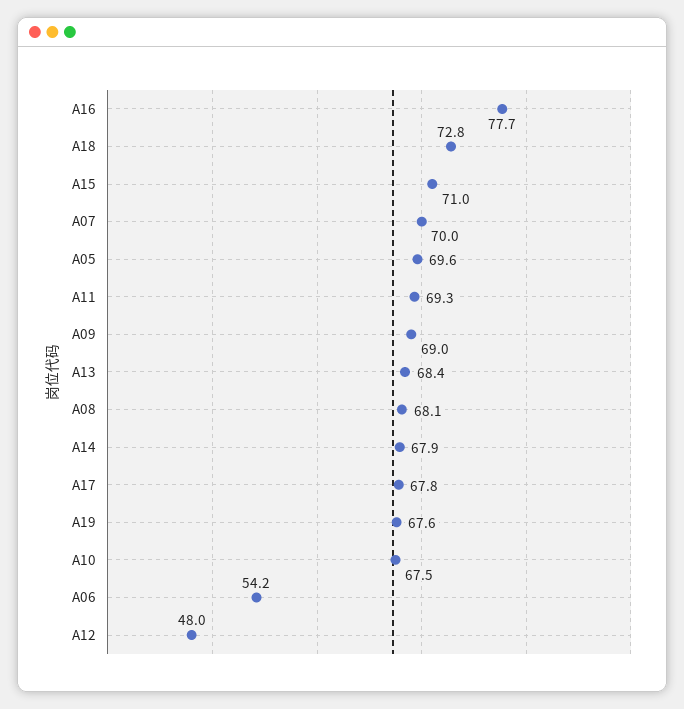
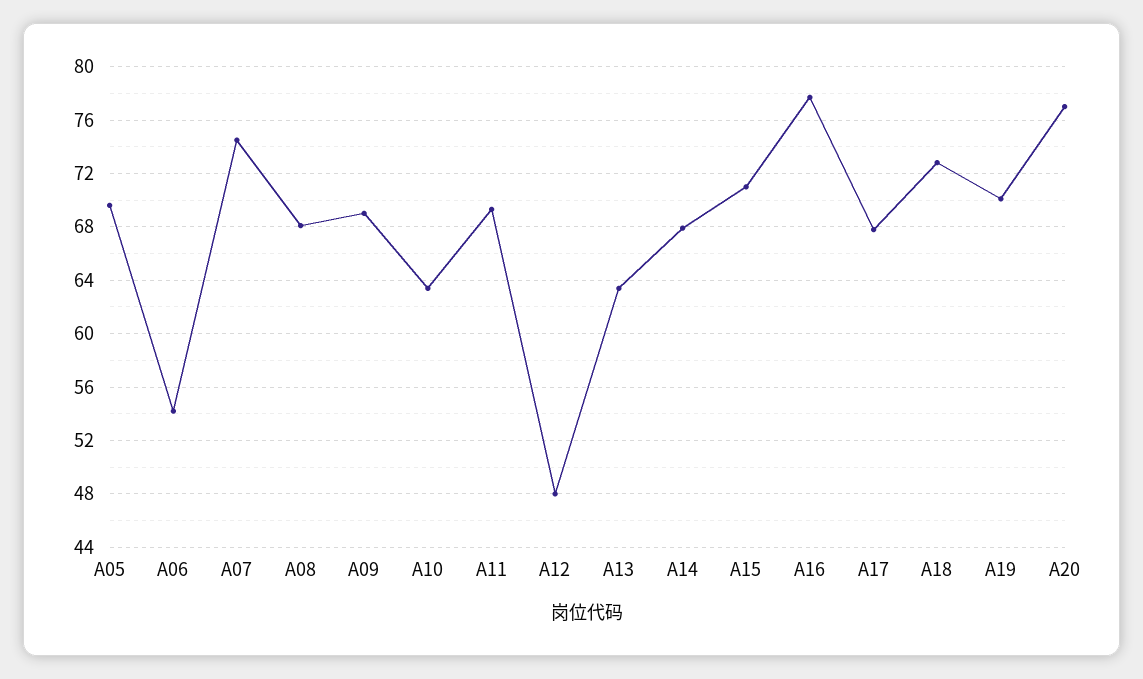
  {
    "A16": 77.7,
    "A18": 72.8,
    "A15": 71,
-   "A07": 70,
+   "A07": 74.5,
    "A05": 69.6,
    "A11": 69.3,
    "A09": 69,
-   "A13": 68.4,
+   "A13": 63.5,
    "A08": 68.1,
    "A14": 67.9,
    "A17": 67.8,
-   "A19": 67.6,
+   "A19": 70,
-   "A10": 67.5,
+   "A10": 63.5,
    "A06": 54.2,
-   "A12": 48
+   "A12": 48,
+   "A20": 77
  }

